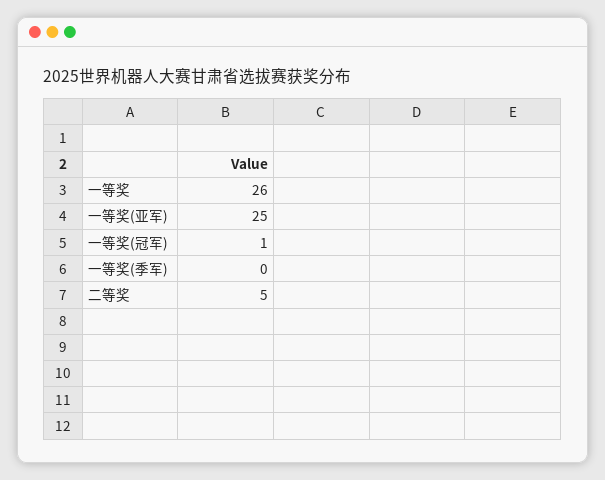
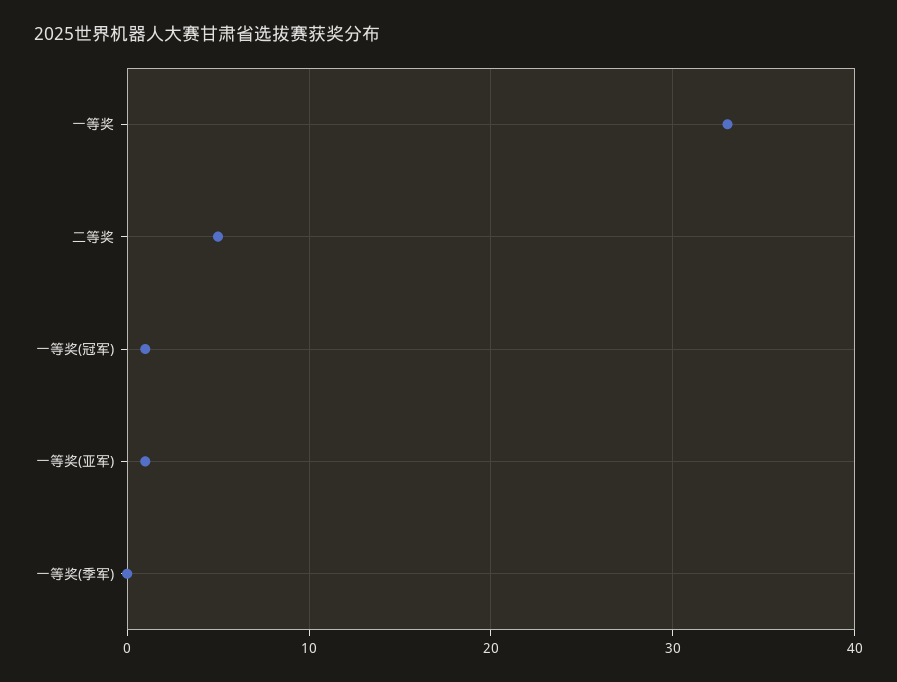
  {
-   "一等奖": 26,
+   "一等奖": 33,
-   "一等奖(亚军)": 25,
+   "一等奖(亚军)": 1,
    "一等奖(冠军)": 1,
    "一等奖(季军)": 0,
    "二等奖": 5
  }

